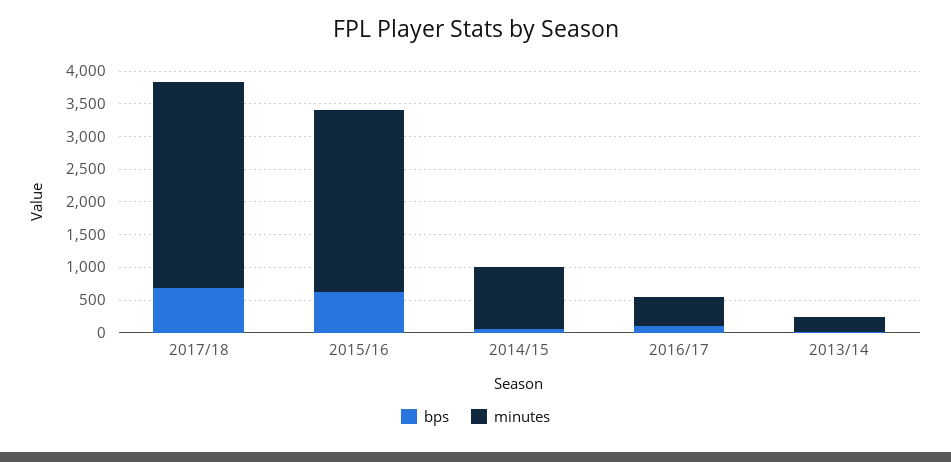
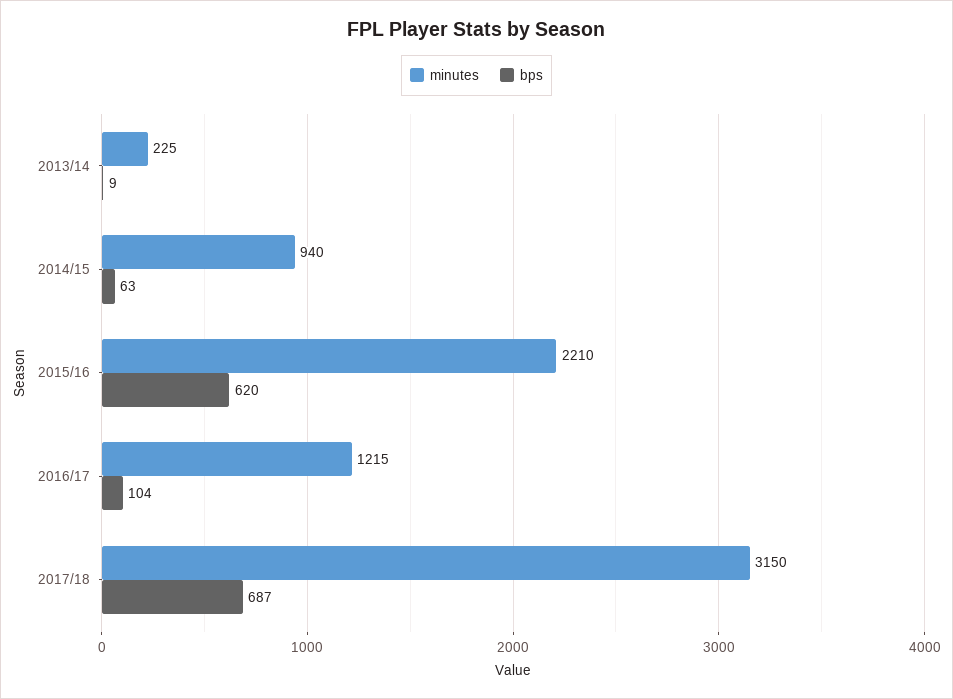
  {
    "bps": {
      "2017/18": 687,
      "2015/16": 620,
      "2014/15": 63,
      "2016/17": 104,
      "2013/14": 9
    },
    "minutes": {
      "2017/18": 3150,
-     "2015/16": 2750,
+     "2015/16": 2210,
      "2014/15": 940,
-     "2016/17": 500,
+     "2016/17": 1215,
      "2013/14": 225
    }
  }

